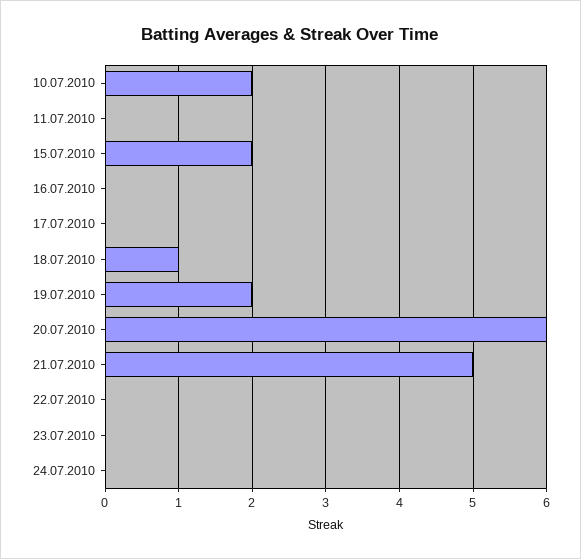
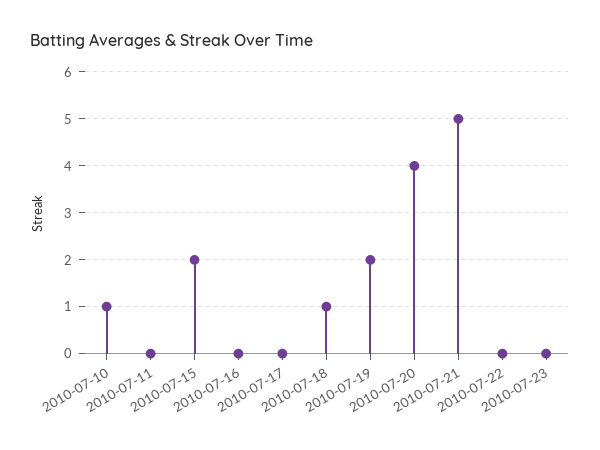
  {
-   "10.07.2010": 2,
+   "10.07.2010": 1,
    "11.07.2010": 0,
    "15.07.2010": 2,
    "16.07.2010": 0,
    "17.07.2010": 0,
    "18.07.2010": 1,
    "19.07.2010": 2,
-   "20.07.2010": 6,
+   "20.07.2010": 4,
    "21.07.2010": 5,
    "22.07.2010": 0,
-   "23.07.2010": 0,
+   "23.07.2010": 0
-   "24.07.2010": 0
  }

